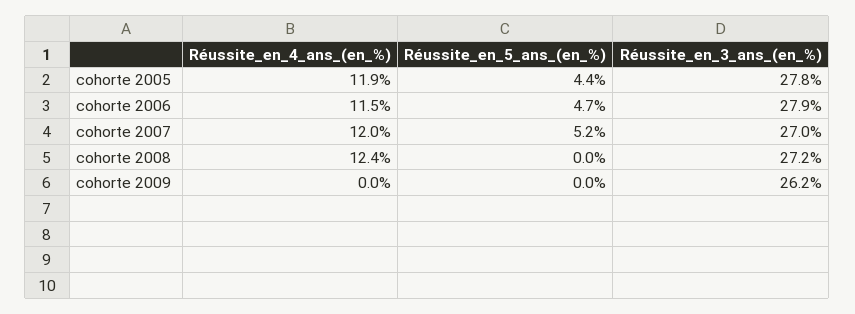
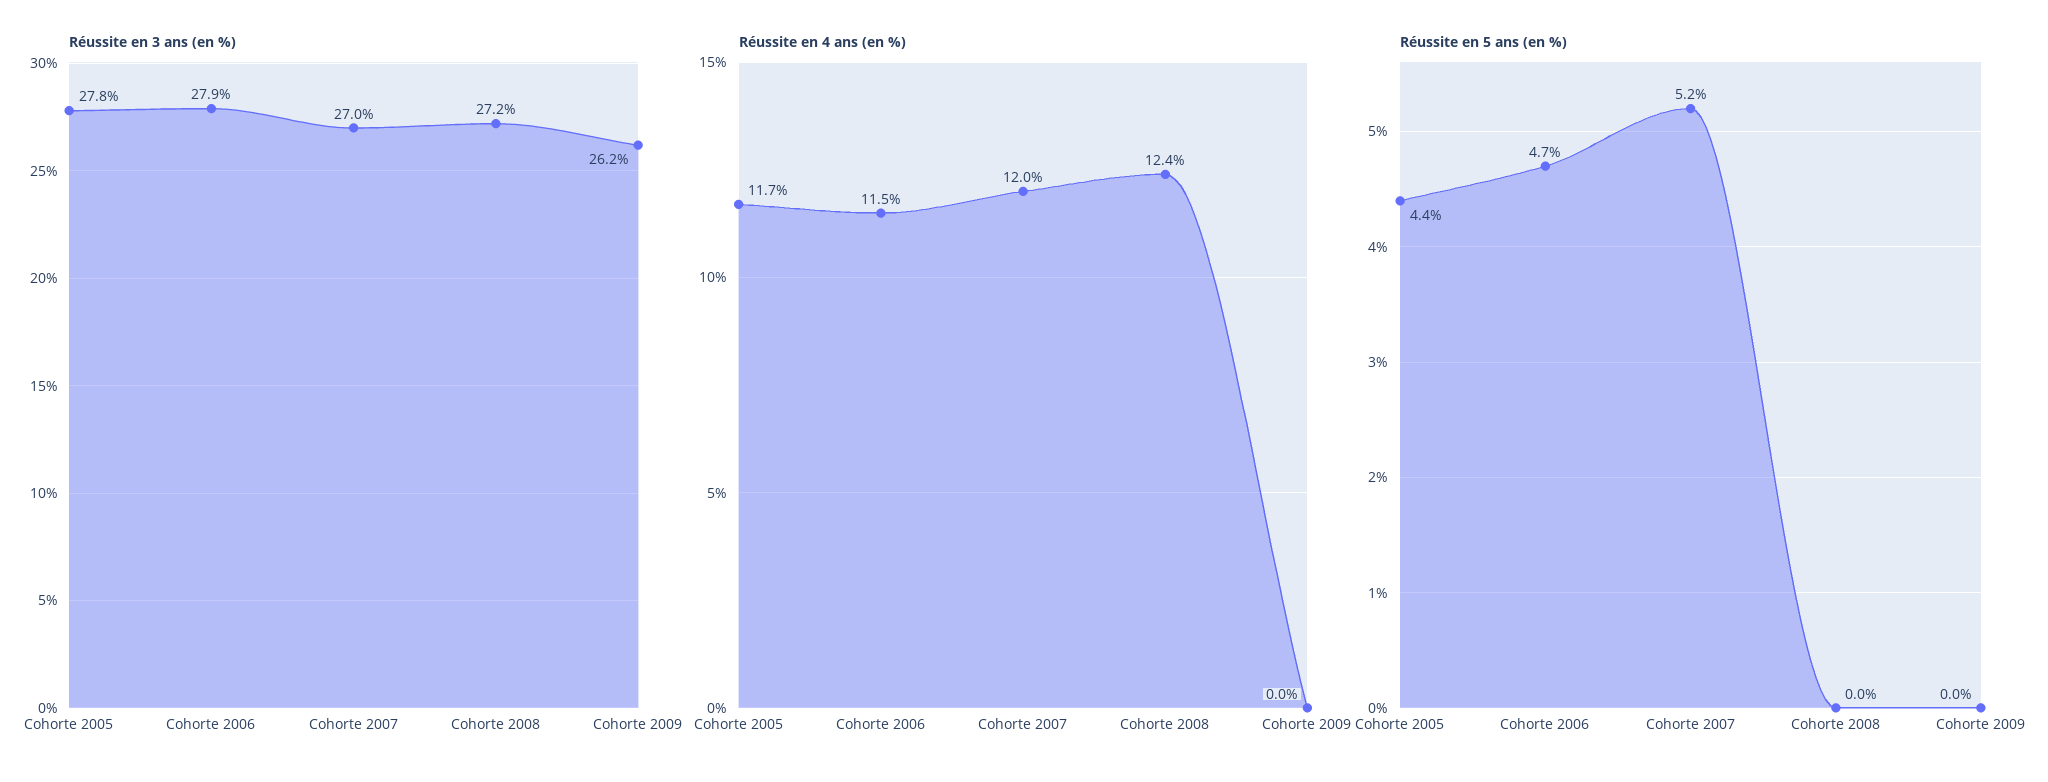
  {
    "Réussite_en_4_ans_(en_%)": {
-     "cohorte 2005": 11.9,
+     "cohorte 2005": 11.7,
      "cohorte 2006": 11.5,
      "cohorte 2007": 12,
      "cohorte 2008": 12.4,
      "cohorte 2009": 0
    },
    "Réussite_en_5_ans_(en_%)": {
      "cohorte 2005": 4.4,
      "cohorte 2006": 4.7,
      "cohorte 2007": 5.2,
      "cohorte 2008": 0,
      "cohorte 2009": 0
    },
    "Réussite_en_3_ans_(en_%)": {
      "cohorte 2005": 27.8,
      "cohorte 2006": 27.9,
      "cohorte 2007": 27,
      "cohorte 2008": 27.2,
      "cohorte 2009": 26.2
    }
  }

